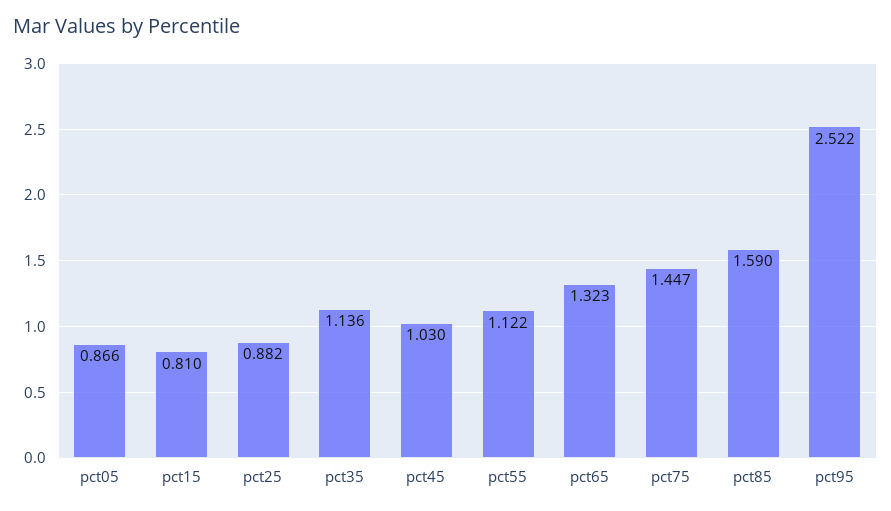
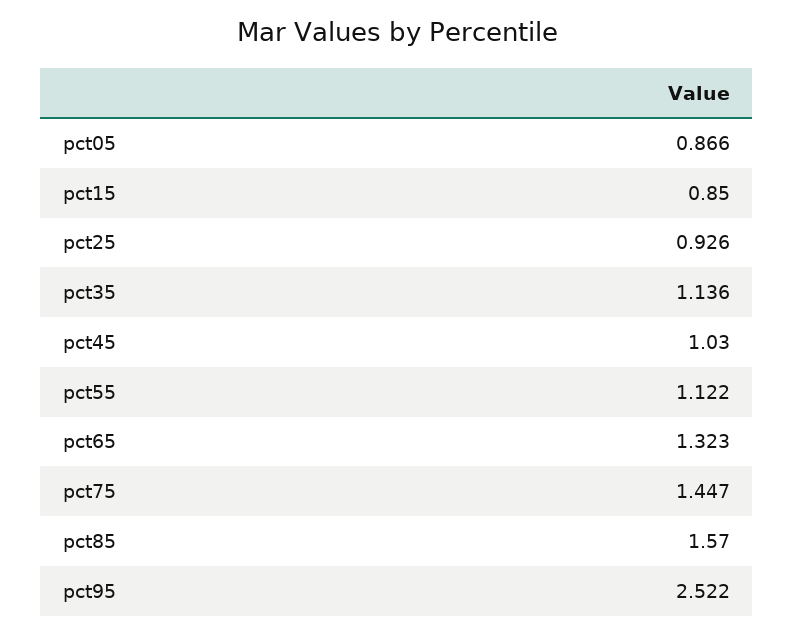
  {
    "pct05": 0.866,
-   "pct15": 0.81,
+   "pct15": 0.85,
-   "pct25": 0.882,
+   "pct25": 0.926,
    "pct35": 1.136,
    "pct45": 1.03,
    "pct55": 1.122,
    "pct65": 1.323,
    "pct75": 1.447,
-   "pct85": 1.59,
+   "pct85": 1.57,
    "pct95": 2.522
  }

